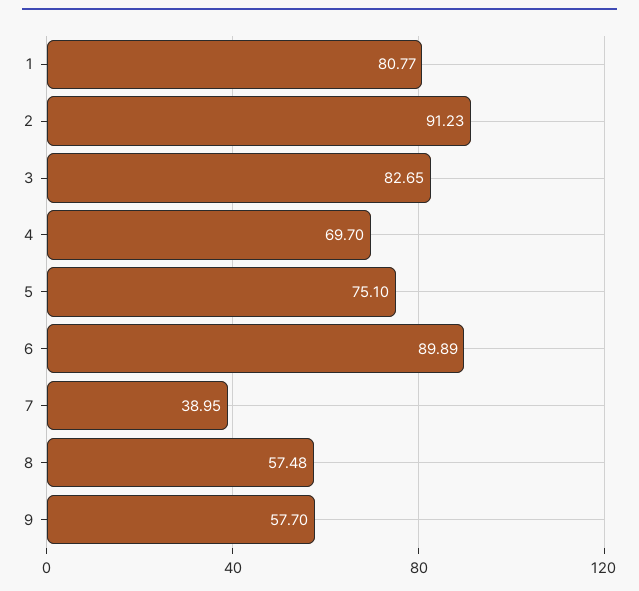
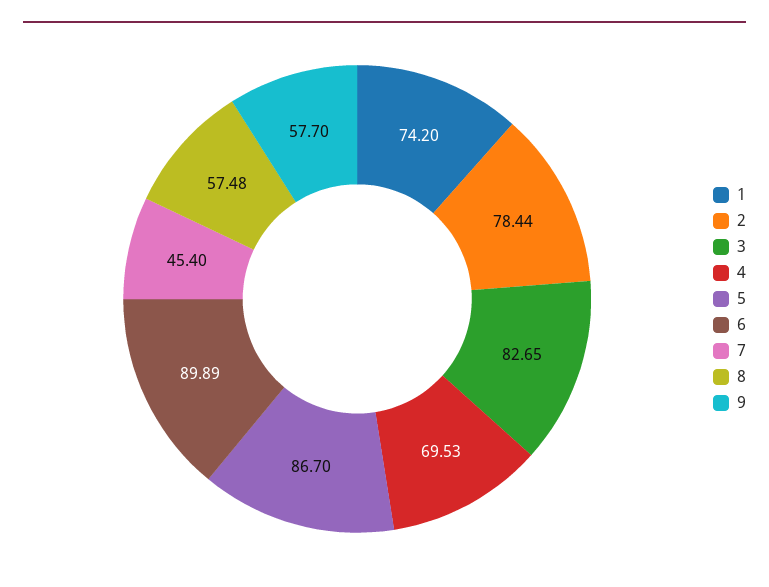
  {
-   "1": 80.77,
+   "1": 74.2,
-   "2": 91.23,
+   "2": 78.44,
    "3": 82.65,
-   "4": 69.7,
+   "4": 69.53,
-   "5": 75.1,
+   "5": 86.7,
    "6": 89.89,
-   "7": 38.95,
+   "7": 45.4,
    "8": 57.48,
    "9": 57.7
  }

